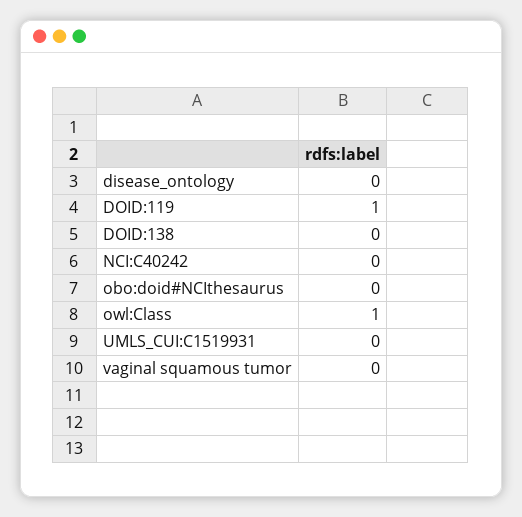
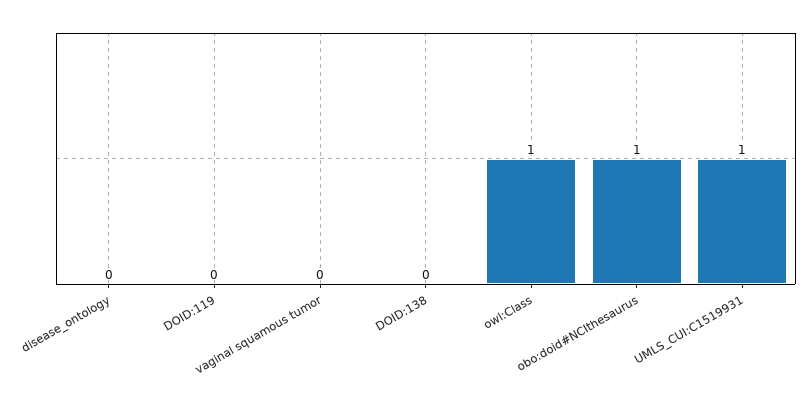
  {
    "disease_ontology": 0,
-   "DOID:119": 1,
+   "DOID:119": 0,
    "DOID:138": 0,
-   "NCI:C40242": 0,
-   "obo:doid#NCIthesaurus": 0,
+   "obo:doid#NCIthesaurus": 1,
    "owl:Class": 1,
-   "UMLS_CUI:C1519931": 0,
+   "UMLS_CUI:C1519931": 1,
    "vaginal squamous tumor": 0
  }

